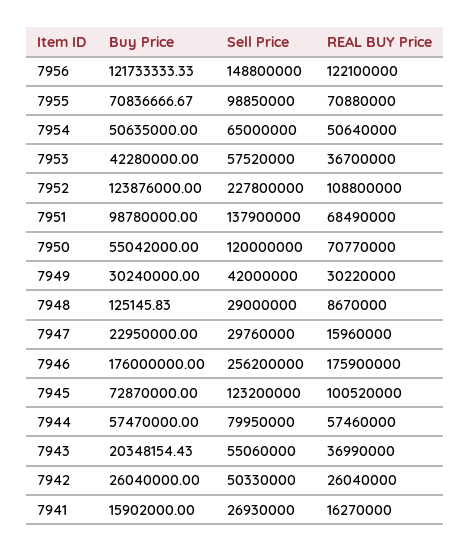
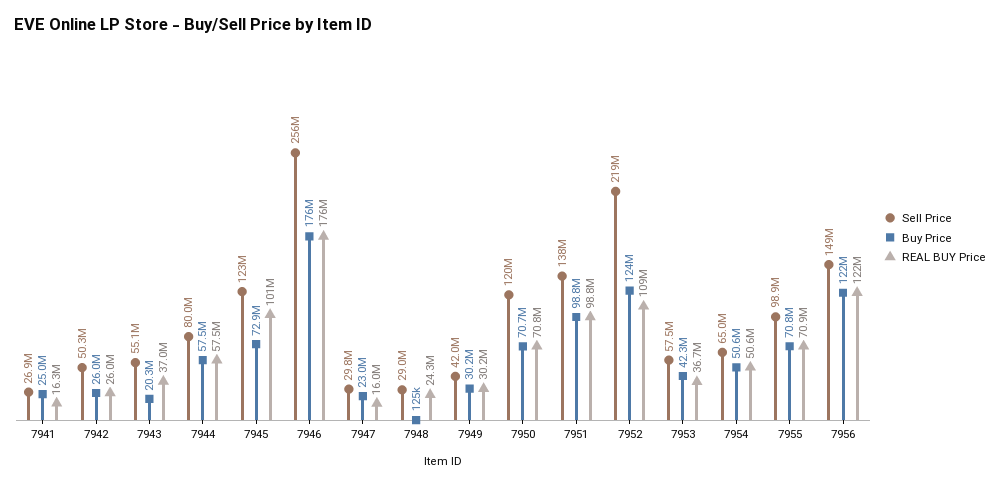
  {
    "Buy Price": {
      "7956": 121733333.33,
      "7955": 70836666.67,
      "7954": 50635000,
      "7953": 42280000,
      "7952": 123876000,
      "7951": 98780000,
-     "7950": 55042000,
+     "7950": 70700000,
      "7949": 30240000,
      "7948": 125145.83,
      "7947": 22950000,
      "7946": 176000000,
      "7945": 72870000,
      "7944": 57470000,
      "7943": 20348154.43,
      "7942": 26040000,
-     "7941": 15902000
+     "7941": 25000000
    },
    "Sell Price": {
      "7956": 148800000,
      "7955": 98850000,
      "7954": 65000000,
      "7953": 57520000,
-     "7952": 227800000,
+     "7952": 219000000,
      "7951": 137900000,
      "7950": 120000000,
      "7949": 42000000,
      "7948": 29000000,
      "7947": 29760000,
      "7946": 256200000,
      "7945": 123200000,
      "7944": 79950000,
      "7943": 55060000,
      "7942": 50330000,
      "7941": 26930000
    },
    "REAL BUY Price": {
      "7956": 122100000,
      "7955": 70880000,
      "7954": 50640000,
      "7953": 36700000,
      "7952": 108800000,
-     "7951": 68490000,
+     "7951": 98800000,
      "7950": 70770000,
      "7949": 30220000,
-     "7948": 8670000,
+     "7948": 24300000,
      "7947": 15960000,
      "7946": 175900000,
      "7945": 100520000,
      "7944": 57460000,
      "7943": 36990000,
      "7942": 26040000,
      "7941": 16270000
    }
  }

